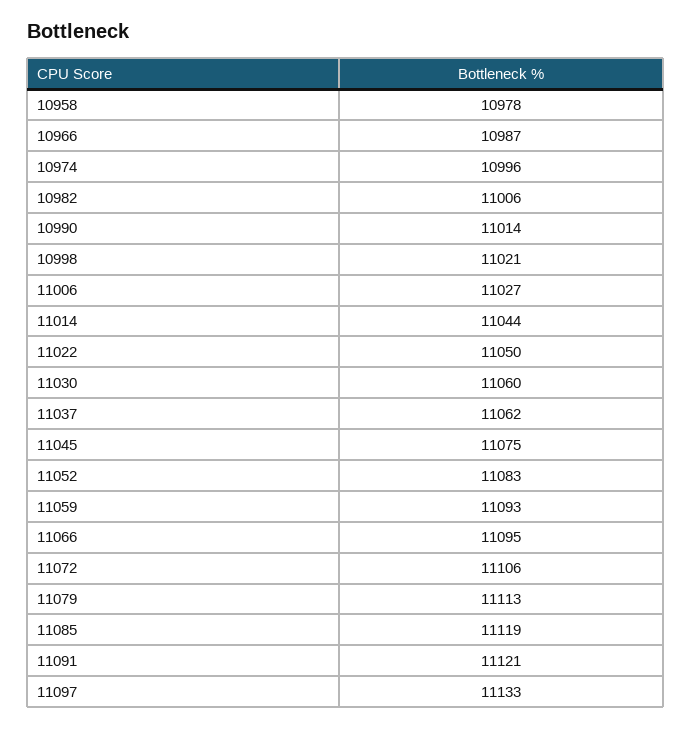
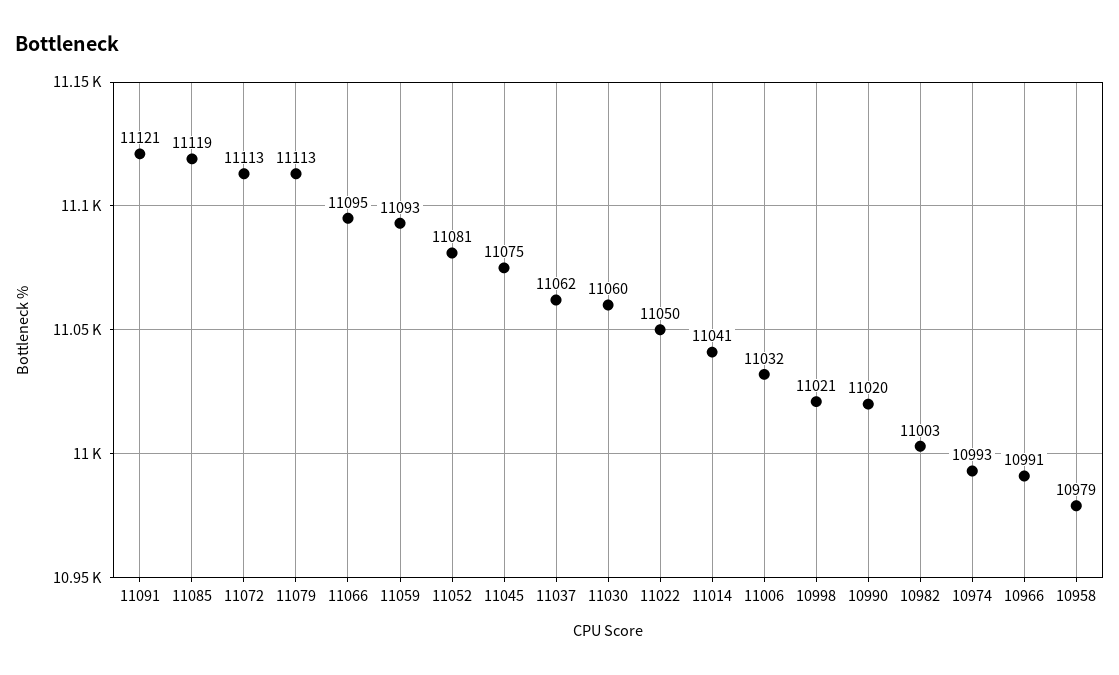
  {
-   "10958": 10978,
+   "10958": 10979,
-   "10966": 10987,
+   "10966": 10991,
-   "10974": 10996,
+   "10974": 10993,
-   "10982": 11006,
+   "10982": 11003,
-   "10990": 11014,
+   "10990": 11020,
    "10998": 11021,
-   "11006": 11027,
+   "11006": 11032,
-   "11014": 11044,
+   "11014": 11041,
    "11022": 11050,
    "11030": 11060,
    "11037": 11062,
    "11045": 11075,
-   "11052": 11083,
+   "11052": 11081,
    "11059": 11093,
    "11066": 11095,
-   "11072": 11106,
+   "11072": 11113,
    "11079": 11113,
    "11085": 11119,
-   "11091": 11121,
+   "11091": 11121
-   "11097": 11133
  }

